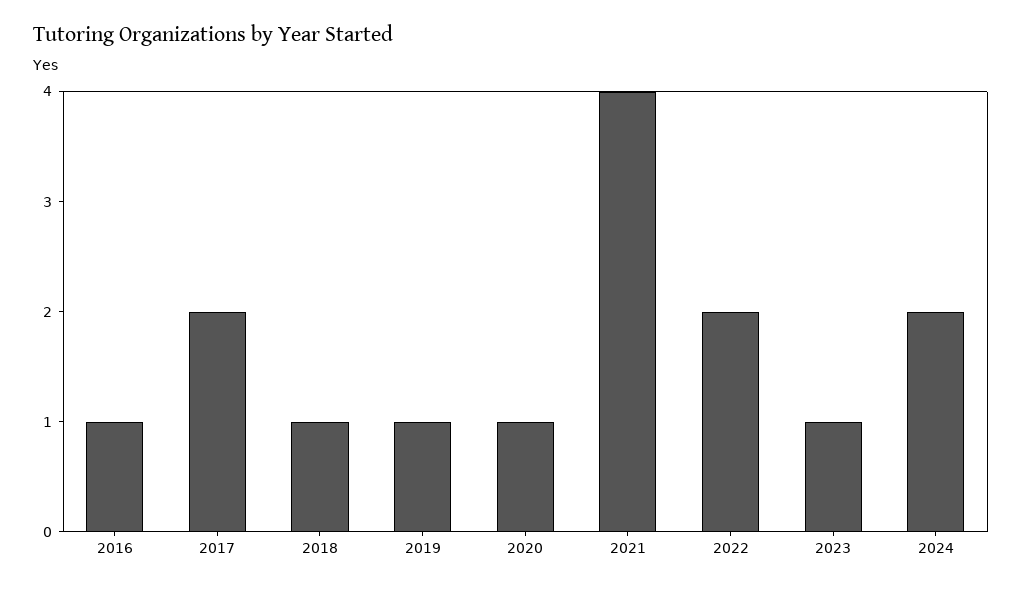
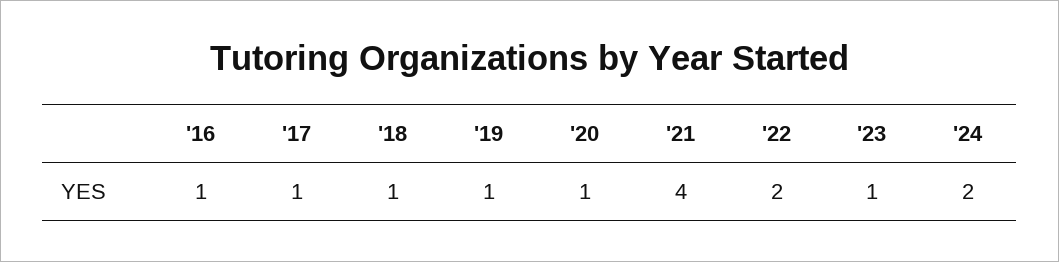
  {
    "2016": 1,
-   "2017": 2,
+   "2017": 1,
    "2018": 1,
    "2019": 1,
    "2020": 1,
    "2021": 4,
    "2022": 2,
    "2023": 1,
    "2024": 2
  }

